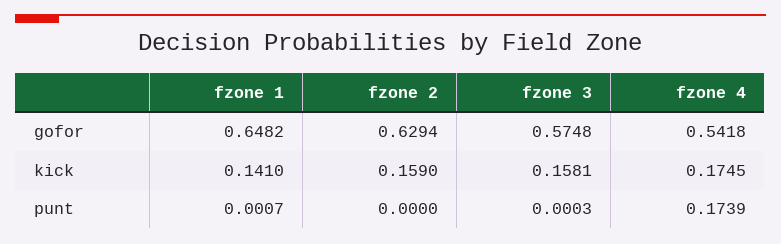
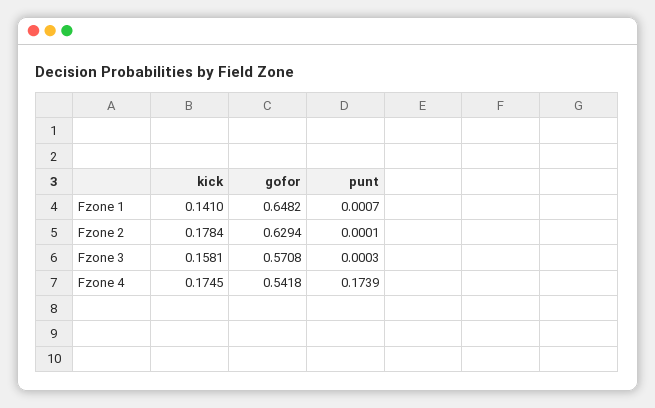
  {
    "fzone 1": {
      "gofor": 0.6482,
      "kick": 0.141,
      "punt": 0.0007
    },
    "fzone 2": {
      "gofor": 0.6294,
-     "kick": 0.159,
+     "kick": 0.1784,
-     "punt": 0
+     "punt": 0.0001
    },
    "fzone 3": {
-     "gofor": 0.5748,
+     "gofor": 0.5708,
      "kick": 0.1581,
      "punt": 0.0003
    },
    "fzone 4": {
      "gofor": 0.5418,
      "kick": 0.1745,
      "punt": 0.1739
    }
  }

